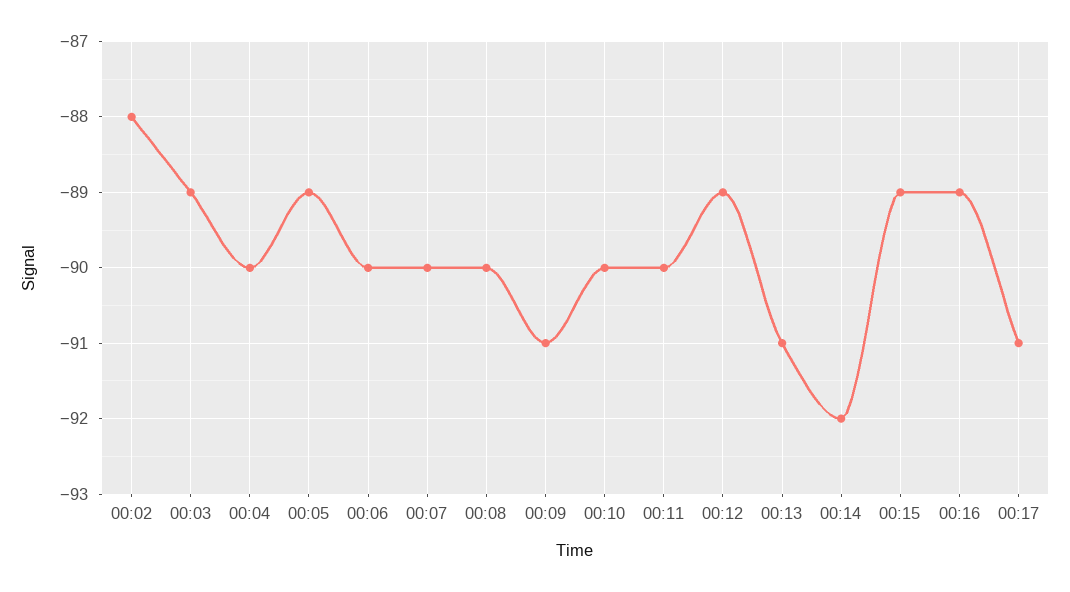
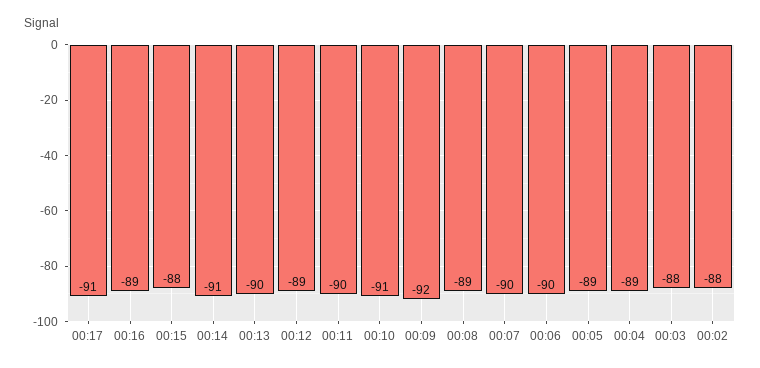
  {
    "00:02": -88,
-   "00:03": -89,
+   "00:03": -88,
-   "00:04": -90,
+   "00:04": -89,
    "00:05": -89,
    "00:06": -90,
    "00:07": -90,
-   "00:08": -90,
+   "00:08": -89,
-   "00:09": -91,
+   "00:09": -92,
-   "00:10": -90,
+   "00:10": -91,
    "00:11": -90,
    "00:12": -89,
-   "00:13": -91,
+   "00:13": -90,
-   "00:14": -92,
+   "00:14": -91,
-   "00:15": -89,
+   "00:15": -88,
    "00:16": -89,
    "00:17": -91
  }

